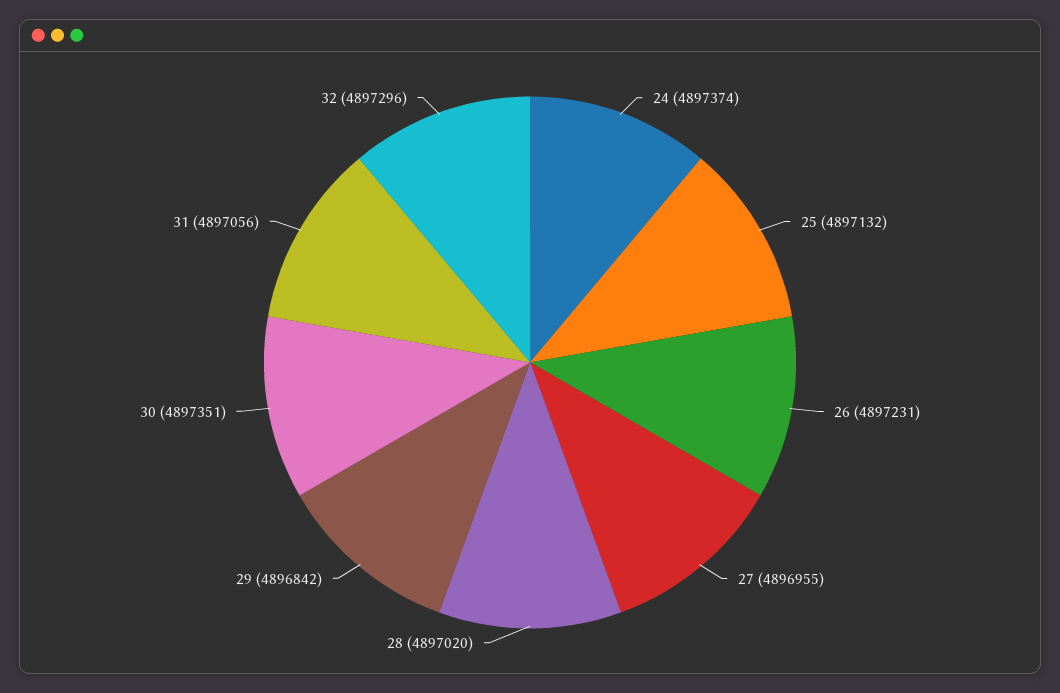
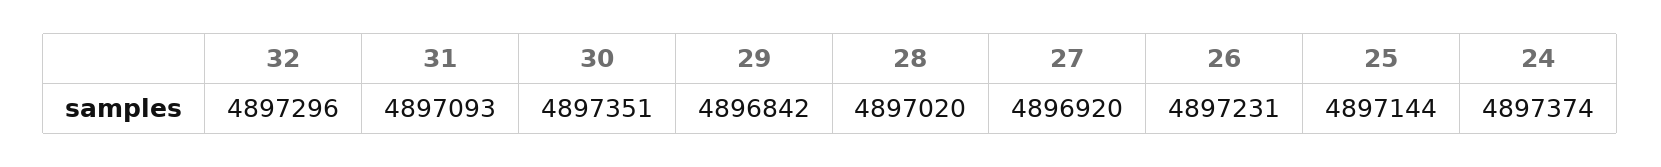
  {
    "24": 4897374,
-   "25": 4897132,
+   "25": 4897144,
    "26": 4897231,
-   "27": 4896955,
+   "27": 4896920,
    "28": 4897020,
    "29": 4896842,
    "30": 4897351,
-   "31": 4897056,
+   "31": 4897093,
    "32": 4897296
  }

